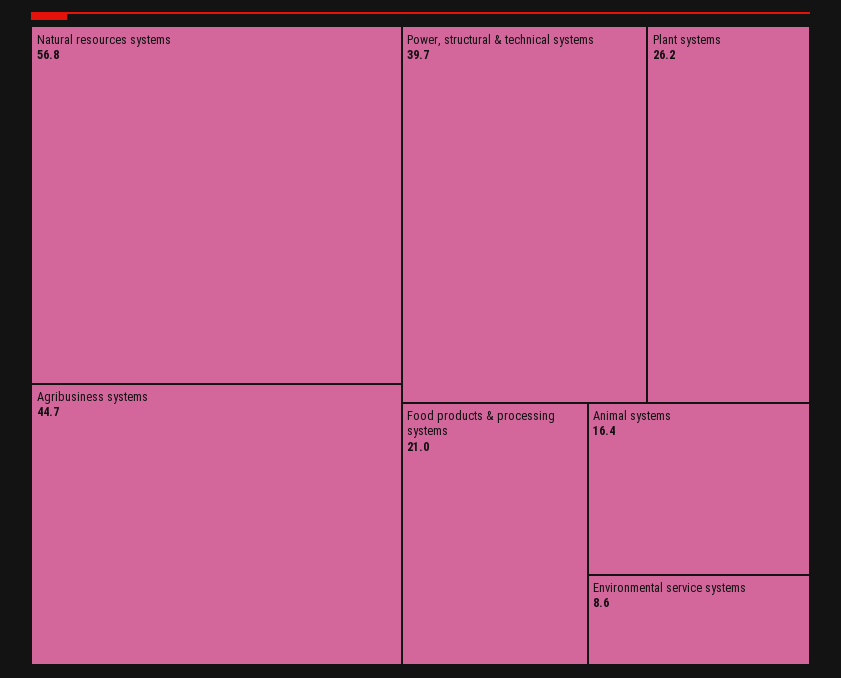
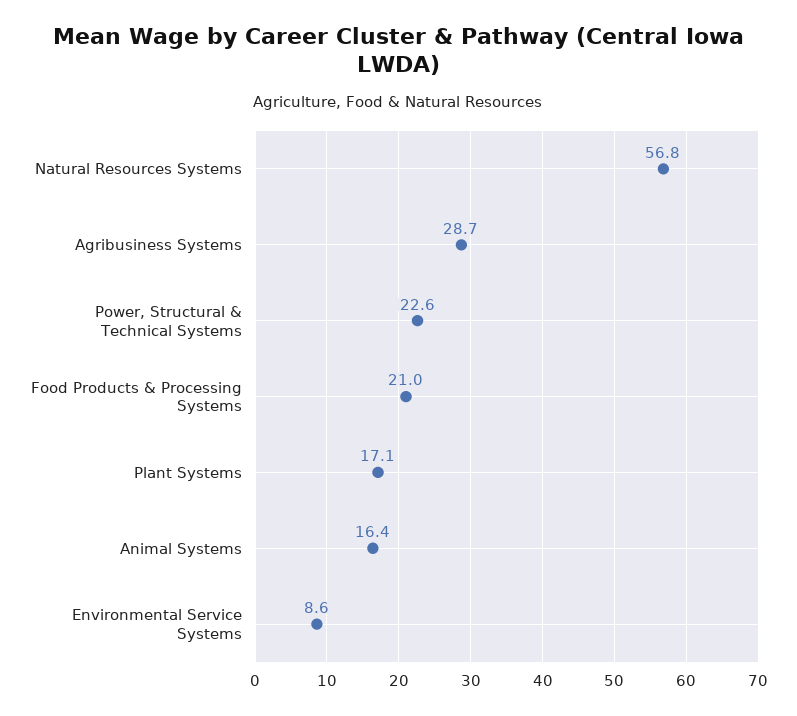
  {
    "Natural resources systems": 56.8,
-   "Agribusiness systems": 44.7,
+   "Agribusiness systems": 28.7,
-   "Power, structural & technical systems": 39.7,
+   "Power, structural & technical systems": 22.6,
-   "Plant systems": 26.2,
+   "Plant systems": 17.1,
    "Food products & processing systems": 21,
    "Animal systems": 16.4,
    "Environmental service systems": 8.6
  }

